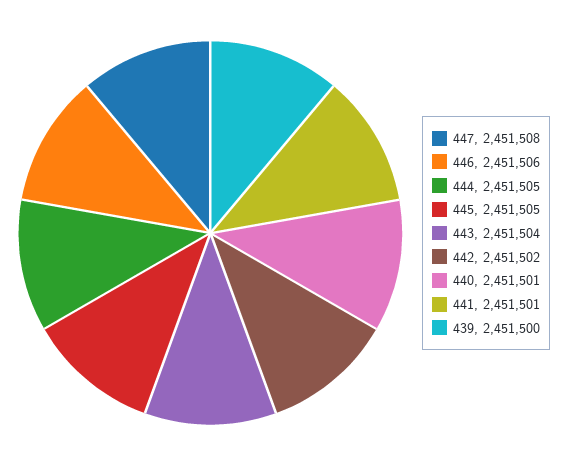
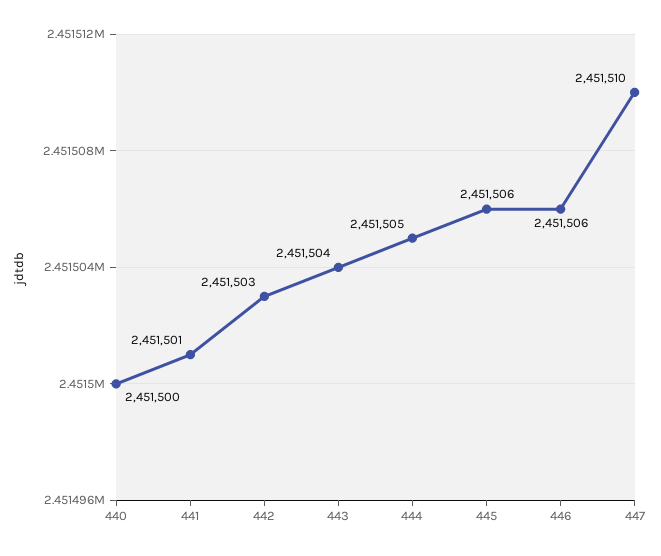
  {
-   "447": 2451508,
+   "447": 2451510,
    "446": 2451506,
    "444": 2451505,
-   "445": 2451505,
+   "445": 2451506,
    "443": 2451504,
-   "442": 2451502,
+   "442": 2451503,
-   "440": 2451501,
+   "440": 2451500,
-   "441": 2451501,
+   "441": 2451501
-   "439": 2451500
  }

